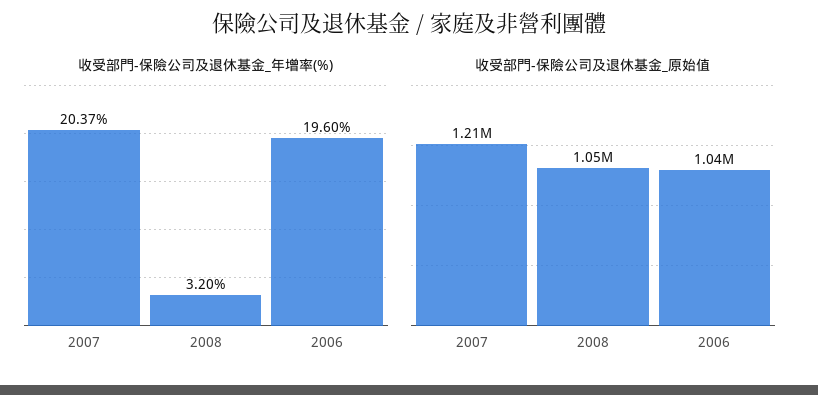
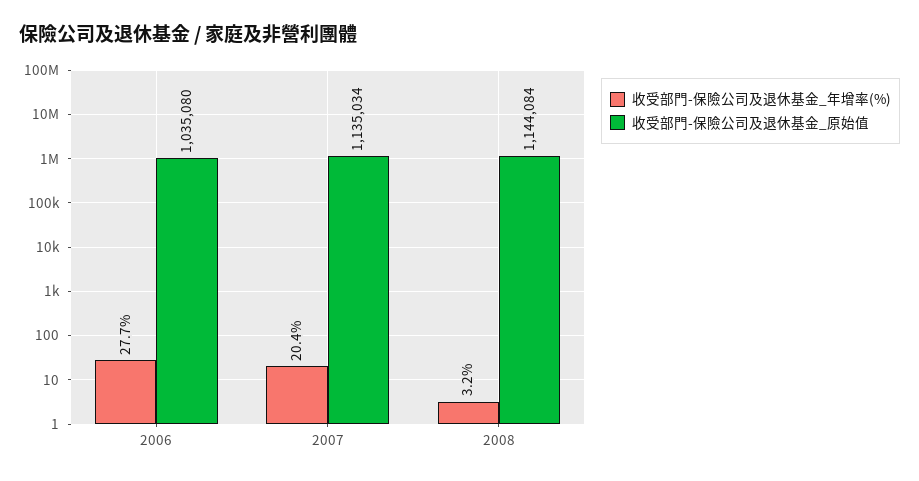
  {
    "收受部門-保險公司及退休基金_年增率(%)": {
      "2007": 20.37,
      "2008": 3.2,
-     "2006": 19.6
+     "2006": 27.7
    },
    "收受部門-保險公司及退休基金_原始值": {
-     "2007": 1210000,
+     "2007": 1135034,
-     "2008": 1050000,
+     "2008": 1144084,
      "2006": 1035080
    }
  }

